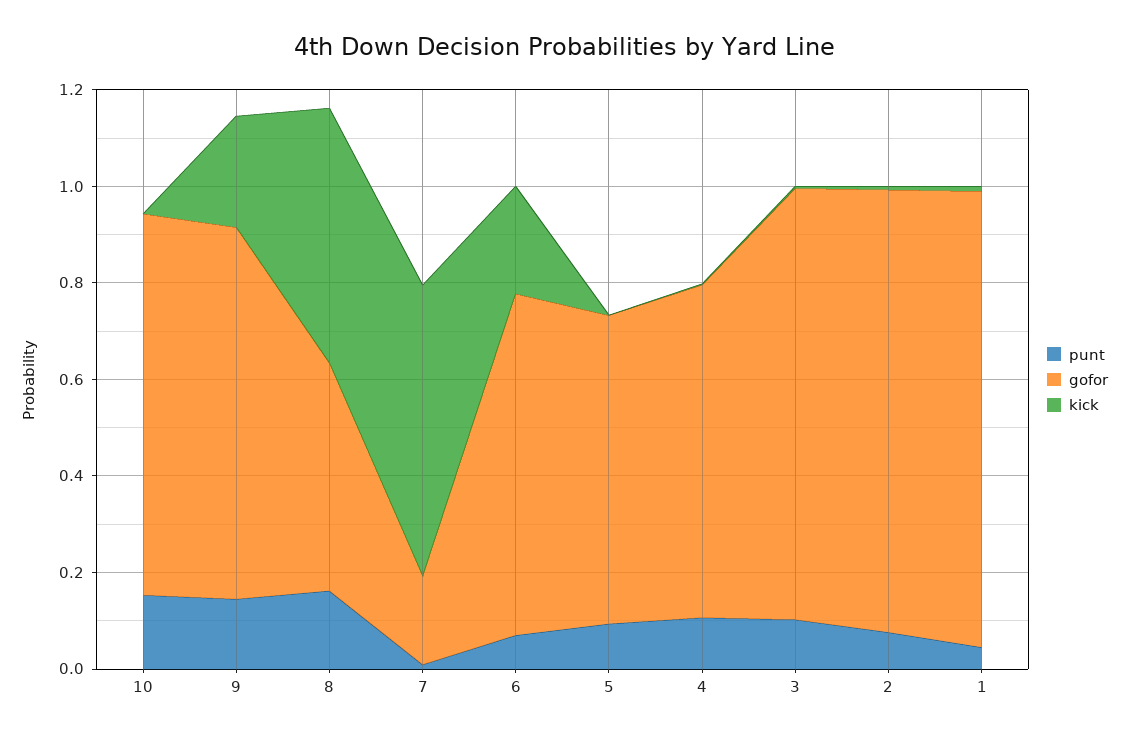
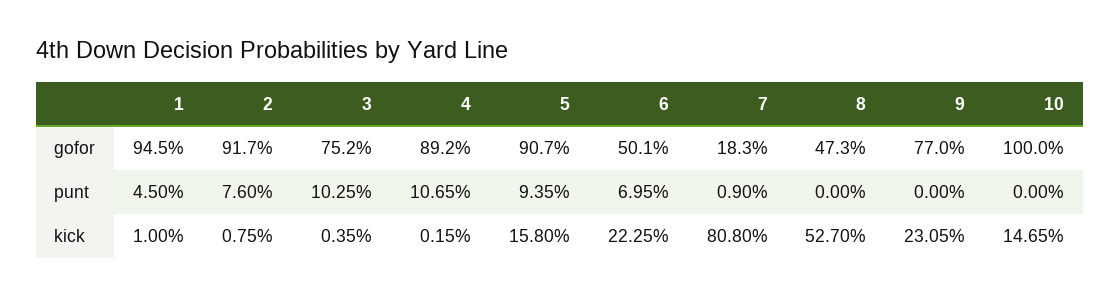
  {
    "punt": {
-     "10": 0.15,
+     "10": 0,
-     "9": 0.15,
+     "9": 0,
-     "8": 0.15,
+     "8": 0,
      "7": 0.009,
      "6": 0.0695,
      "5": 0.0935,
      "4": 0.1065,
      "3": 0.1025,
      "2": 0.076,
      "1": 0.045
    },
    "gofor": {
-     "10": 0.8,
+     "10": 1,
      "9": 0.77,
      "8": 0.473,
      "7": 0.183,
-     "6": 0.7,
+     "6": 0.501,
-     "5": 0.65,
+     "5": 0.907,
-     "4": 0.7,
+     "4": 0.892,
-     "3": 0.9,
+     "3": 0.752,
      "2": 0.917,
      "1": 0.945
    },
    "kick": {
-     "10": 0,
+     "10": 0.1465,
      "9": 0.2305,
      "8": 0.527,
-     "7": 0.6,
+     "7": 0.808,
      "6": 0.2225,
-     "5": 0,
+     "5": 0.158,
      "4": 0.0015,
      "3": 0.0035,
      "2": 0.0075,
      "1": 0.01
    }
  }

